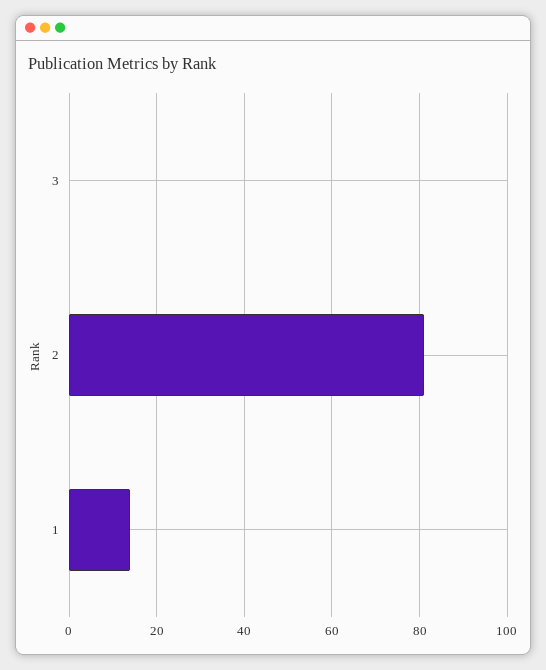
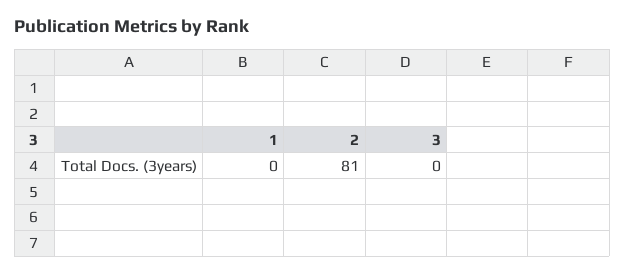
  {
    "3": 0,
    "2": 81,
-   "1": 15
+   "1": 0
  }

